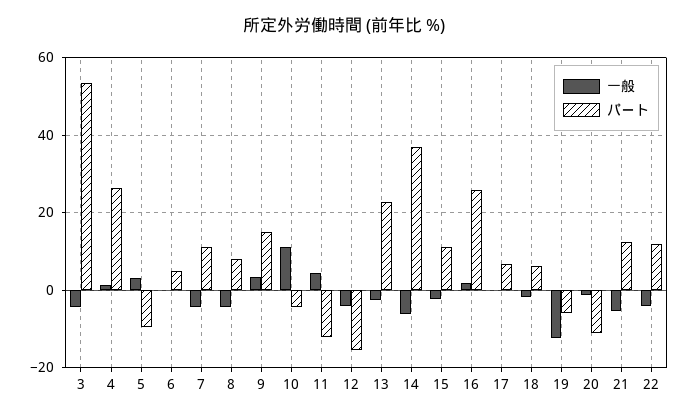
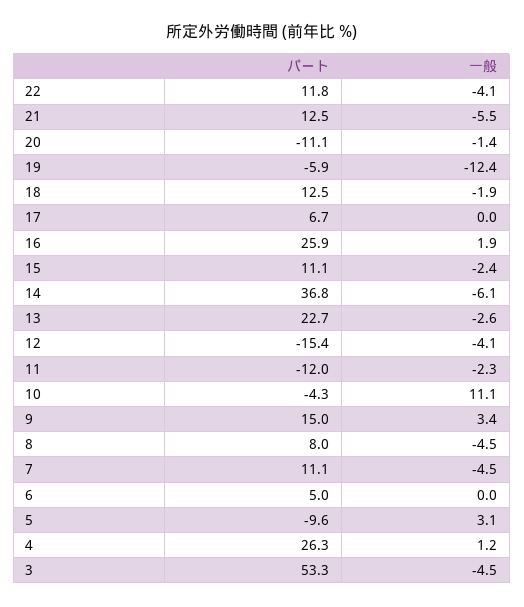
  {
    "一般": {
      "3": -4.5,
      "4": 1.2,
      "5": 3.1,
      "6": 0,
      "7": -4.5,
      "8": -4.5,
      "9": 3.4,
      "10": 11.1,
-     "11": 4,
+     "11": -2.3,
      "12": -4.1,
      "13": -2.6,
      "14": -6.1,
      "15": -2.4,
      "16": 1.9,
      "17": 0,
      "18": -1.9,
      "19": -12.4,
      "20": -1.4,
      "21": -5.5,
      "22": -4.1
    },
    "パート": {
      "3": 53.3,
      "4": 26.3,
      "5": -9.6,
      "6": 5,
      "7": 11.1,
      "8": 8,
      "9": 15,
      "10": -4.3,
      "11": -12,
      "12": -15.4,
      "13": 22.7,
      "14": 36.8,
      "15": 11.1,
      "16": 25.9,
      "17": 6.7,
-     "18": 6,
+     "18": 12.5,
      "19": -5.9,
      "20": -11.1,
      "21": 12.5,
      "22": 11.8
    }
  }

